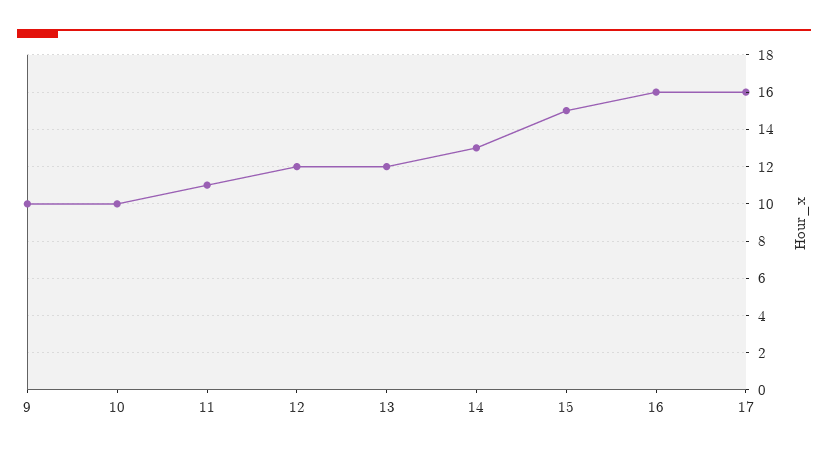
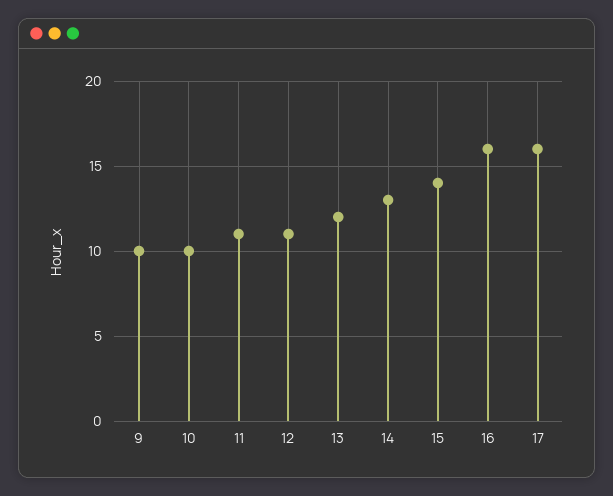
  {
    "9": 10,
    "10": 10,
    "11": 11,
-   "12": 12,
+   "12": 11,
    "13": 12,
    "14": 13,
-   "15": 15,
+   "15": 14,
    "16": 16,
    "17": 16
  }

